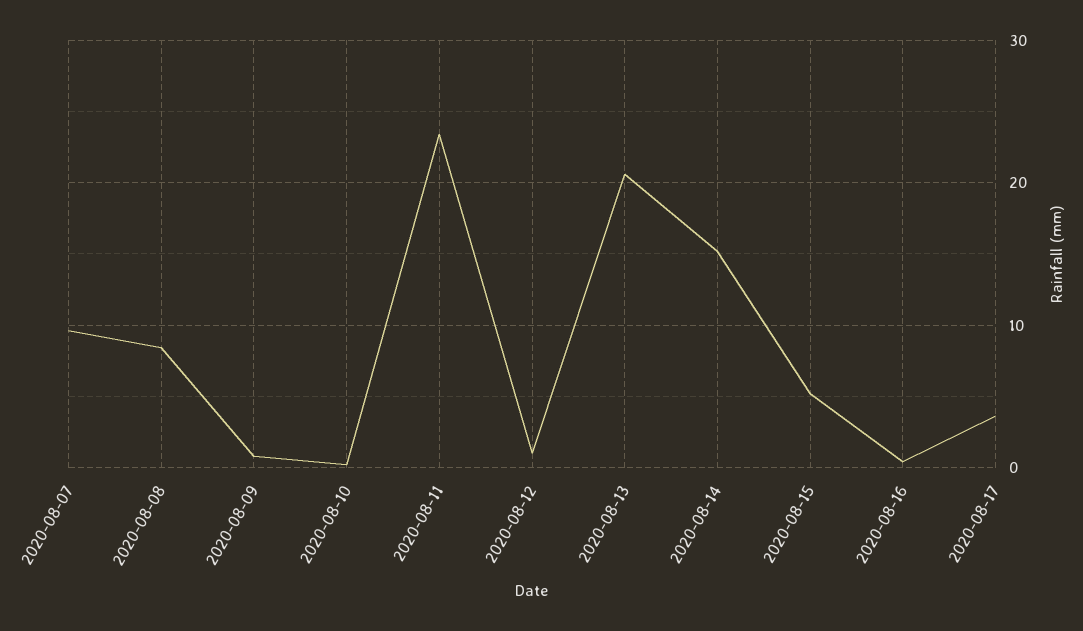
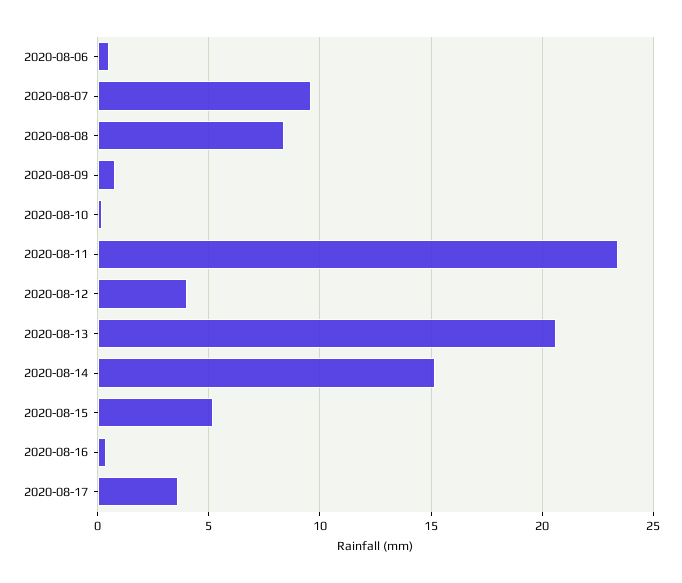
  {
    "2020-08-07": 9.5,
    "2020-08-08": 8.5,
    "2020-08-09": 1,
    "2020-08-10": 0,
    "2020-08-11": 23.5,
-   "2020-08-12": 1,
+   "2020-08-12": 4,
    "2020-08-13": 20.5,
    "2020-08-14": 15,
    "2020-08-15": 5,
    "2020-08-16": 0.5,
-   "2020-08-17": 3.5
+   "2020-08-17": 3.5,
+   "2020-08-06": 0.5
  }

